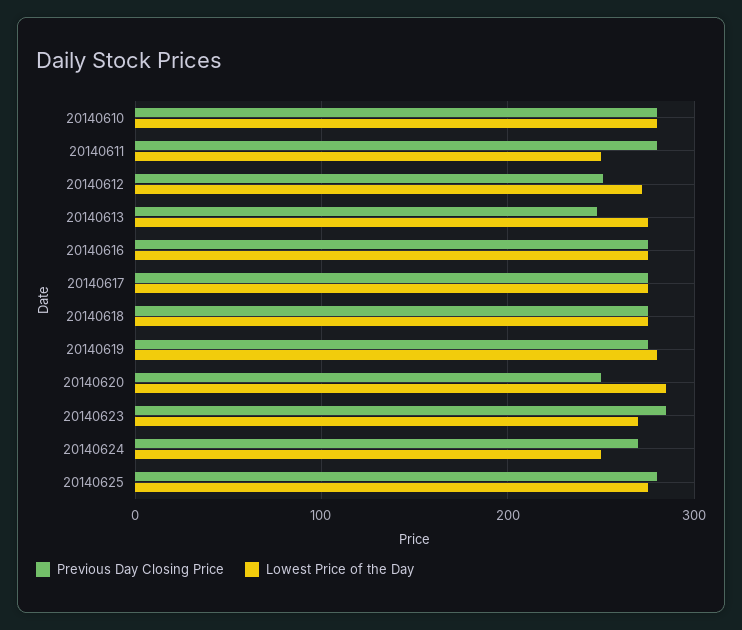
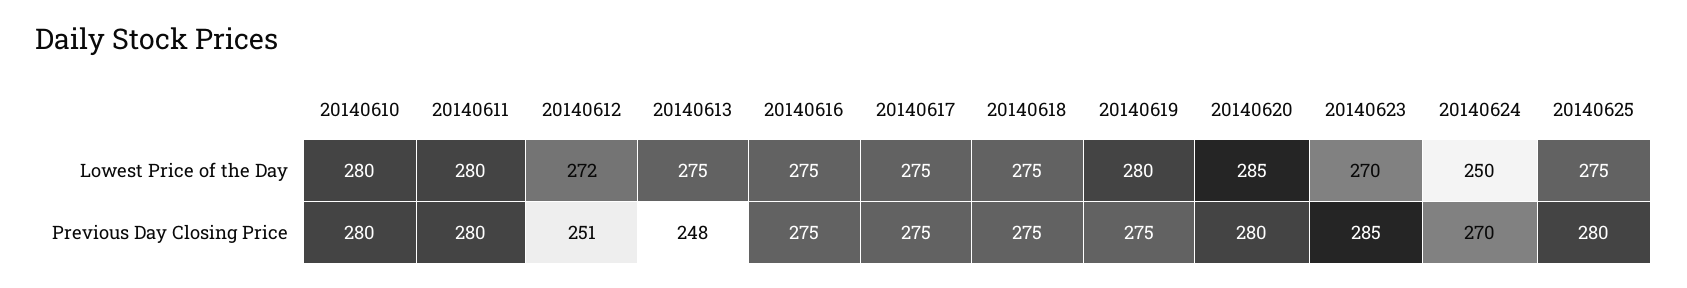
  {
    "Previous Day Closing Price": {
      "20140610": 280,
      "20140611": 280,
      "20140612": 251,
      "20140613": 248,
      "20140616": 275,
      "20140617": 275,
      "20140618": 275,
      "20140619": 275,
-     "20140620": 250,
+     "20140620": 280,
      "20140623": 285,
      "20140624": 270,
      "20140625": 280
    },
    "Lowest Price of the Day": {
      "20140610": 280,
-     "20140611": 250,
+     "20140611": 280,
      "20140612": 272,
      "20140613": 275,
      "20140616": 275,
      "20140617": 275,
      "20140618": 275,
      "20140619": 280,
      "20140620": 285,
      "20140623": 270,
      "20140624": 250,
      "20140625": 275
    }
  }

